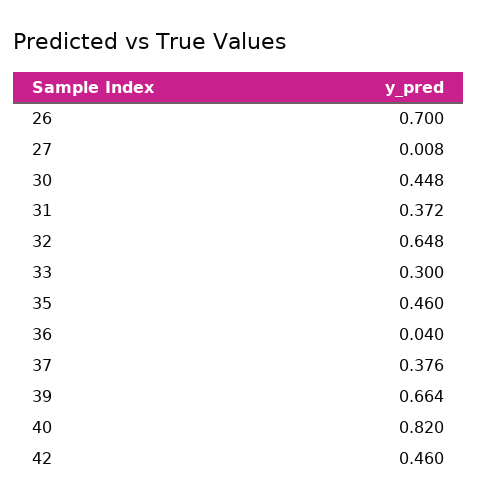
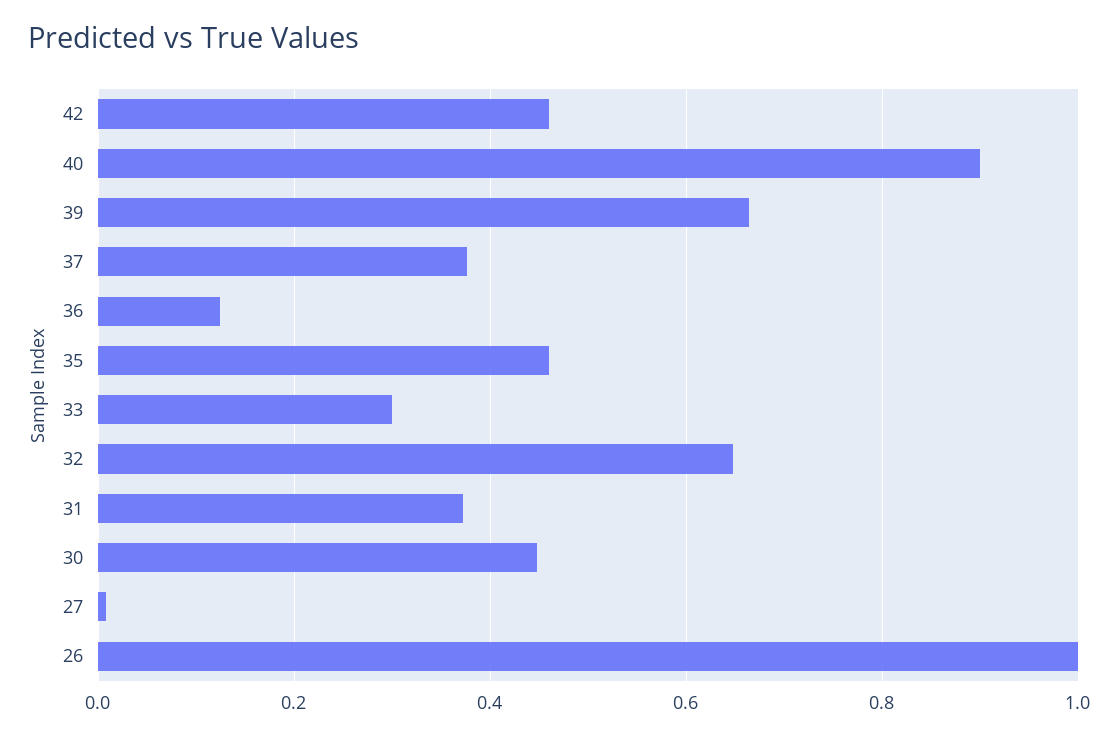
  {
-   "26": 0.7,
+   "26": 1,
    "27": 0.008,
    "30": 0.448,
    "31": 0.372,
    "32": 0.648,
    "33": 0.3,
    "35": 0.46,
-   "36": 0.04,
+   "36": 0.12,
    "37": 0.376,
    "39": 0.664,
-   "40": 0.82,
+   "40": 0.9,
    "42": 0.46
  }

